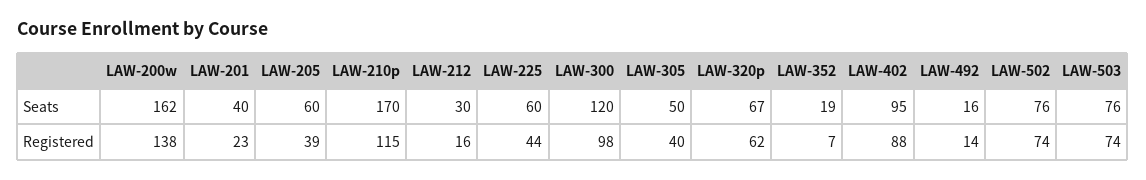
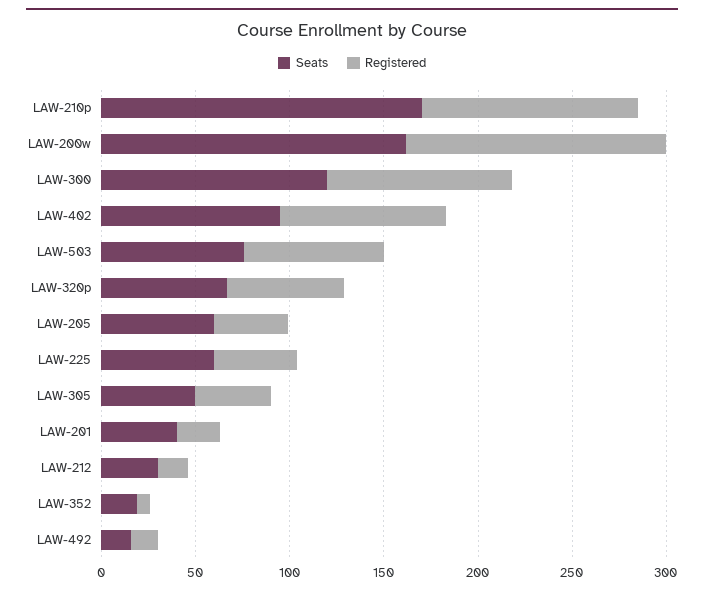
  {
    "Seats": {
      "LAW-200w": 162,
      "LAW-201": 40,
      "LAW-205": 60,
      "LAW-210p": 170,
      "LAW-212": 30,
      "LAW-225": 60,
      "LAW-300": 120,
      "LAW-305": 50,
      "LAW-320p": 67,
      "LAW-352": 19,
      "LAW-402": 95,
      "LAW-492": 16,
-     "LAW-502": 76,
      "LAW-503": 76
    },
    "Registered": {
      "LAW-200w": 138,
      "LAW-201": 23,
      "LAW-205": 39,
      "LAW-210p": 115,
      "LAW-212": 16,
      "LAW-225": 44,
      "LAW-300": 98,
      "LAW-305": 40,
      "LAW-320p": 62,
      "LAW-352": 7,
      "LAW-402": 88,
      "LAW-492": 14,
-     "LAW-502": 74,
      "LAW-503": 74
    }
  }

